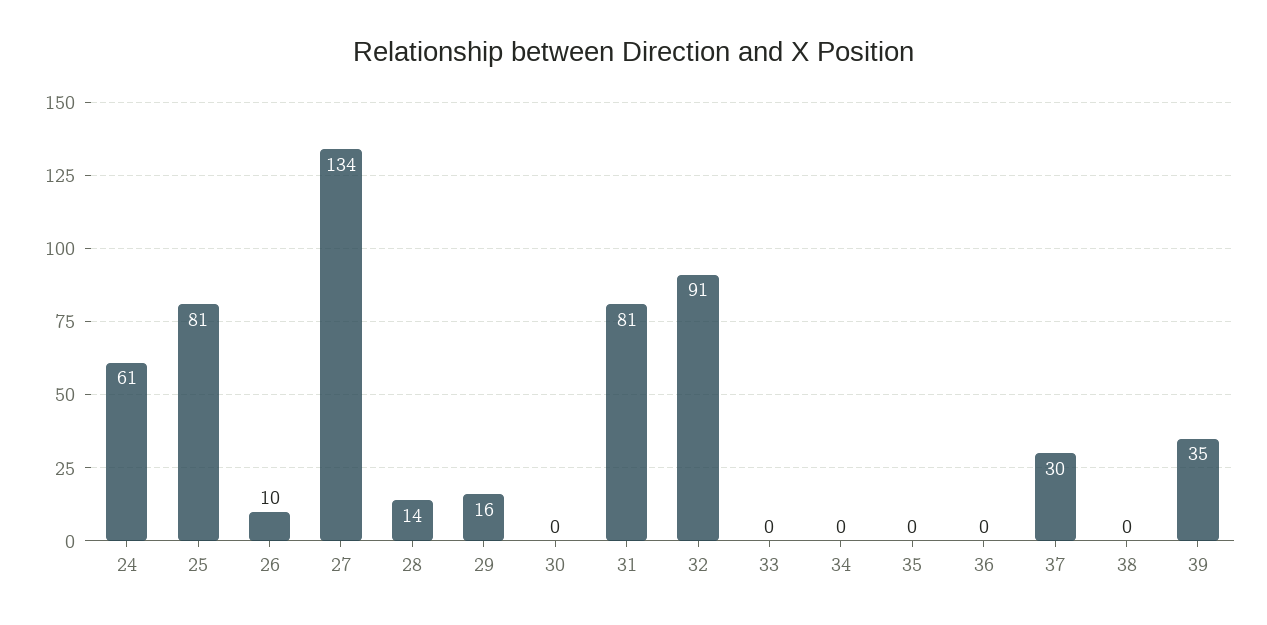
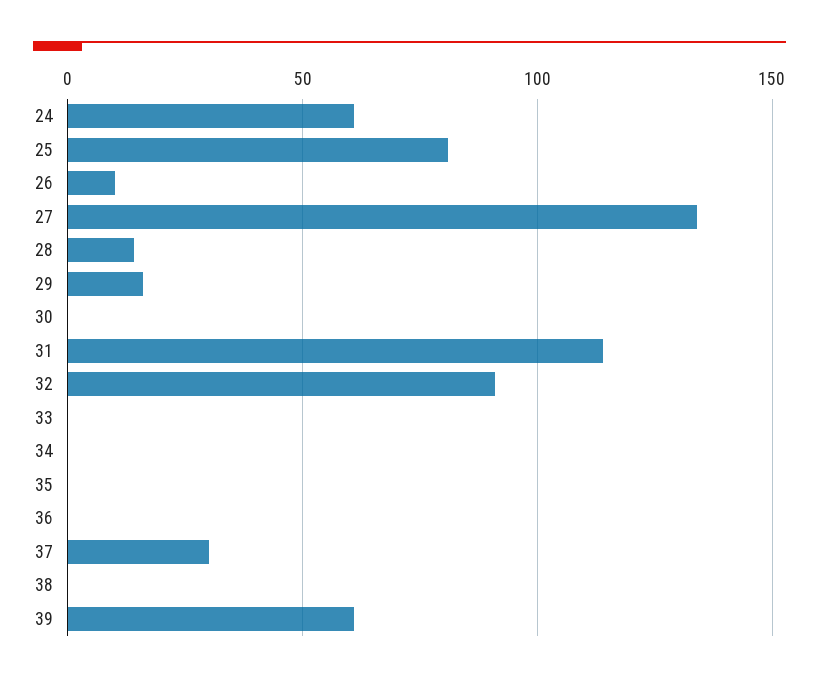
  {
    "24": 61,
    "25": 81,
    "26": 10,
    "27": 134,
    "28": 14,
    "29": 16,
    "30": 0,
-   "31": 81,
+   "31": 115,
    "32": 91,
    "33": 0,
    "34": 0,
    "35": 0,
    "36": 0,
    "37": 30,
    "38": 0,
-   "39": 35
+   "39": 60
  }

